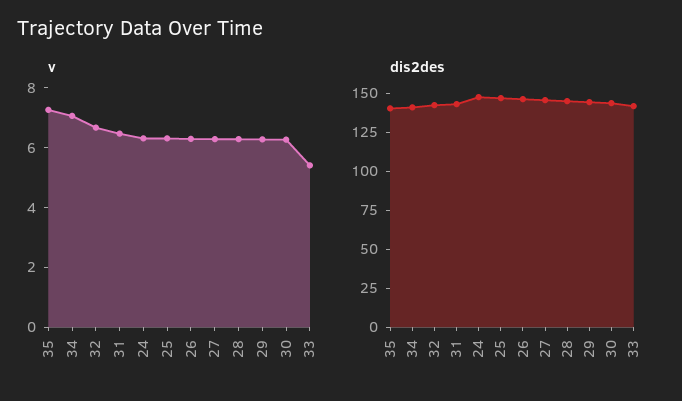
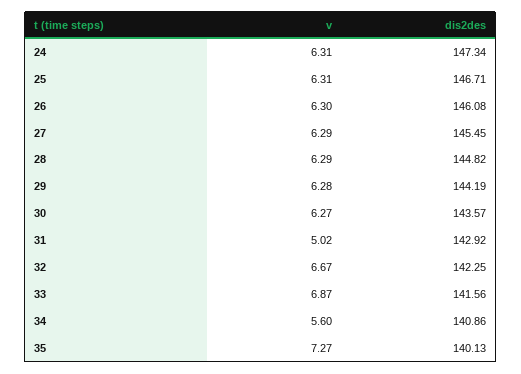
  {
    "v": {
      "35": 7.27,
-     "34": 7,
+     "34": 5.6,
      "32": 6.67,
-     "31": 6.5,
+     "31": 5.02,
      "24": 6.31,
      "25": 6.31,
      "26": 6.3,
      "27": 6.29,
      "28": 6.29,
      "29": 6.28,
      "30": 6.27,
-     "33": 5.5
+     "33": 6.87
    },
    "dis2des": {
      "35": 140.13,
      "34": 140.86,
      "32": 142.25,
      "31": 142.92,
      "24": 147.34,
      "25": 146.71,
      "26": 146.08,
      "27": 145.45,
      "28": 144.82,
      "29": 144.19,
      "30": 143.57,
      "33": 141.56
    }
  }

